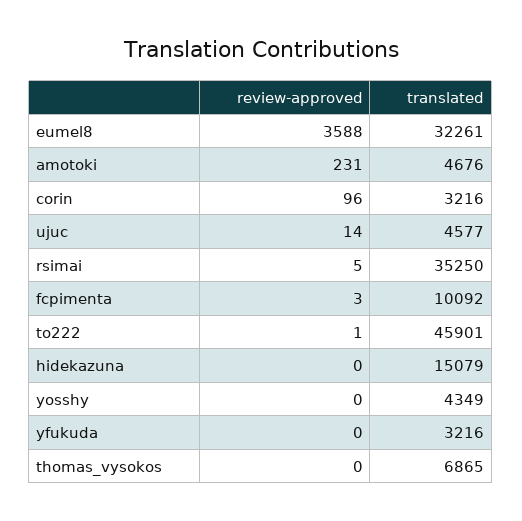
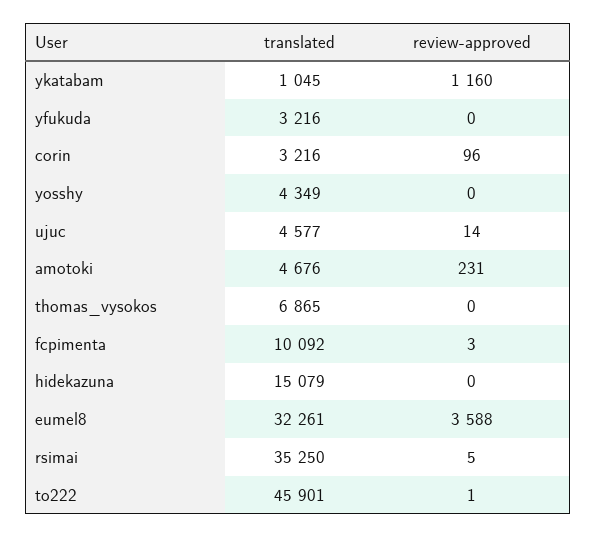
  {
    "review-approved": {
      "eumel8": 3588,
      "amotoki": 231,
      "corin": 96,
      "ujuc": 14,
      "rsimai": 5,
      "fcpimenta": 3,
      "to222": 1,
      "hidekazuna": 0,
      "yosshy": 0,
      "yfukuda": 0,
-     "thomas_vysokos": 0
+     "thomas_vysokos": 0,
+     "ykatabam": 1160
    },
    "translated": {
      "eumel8": 32261,
      "amotoki": 4676,
      "corin": 3216,
      "ujuc": 4577,
      "rsimai": 35250,
      "fcpimenta": 10092,
      "to222": 45901,
      "hidekazuna": 15079,
      "yosshy": 4349,
      "yfukuda": 3216,
-     "thomas_vysokos": 6865
+     "thomas_vysokos": 6865,
+     "ykatabam": 1045
    }
  }

